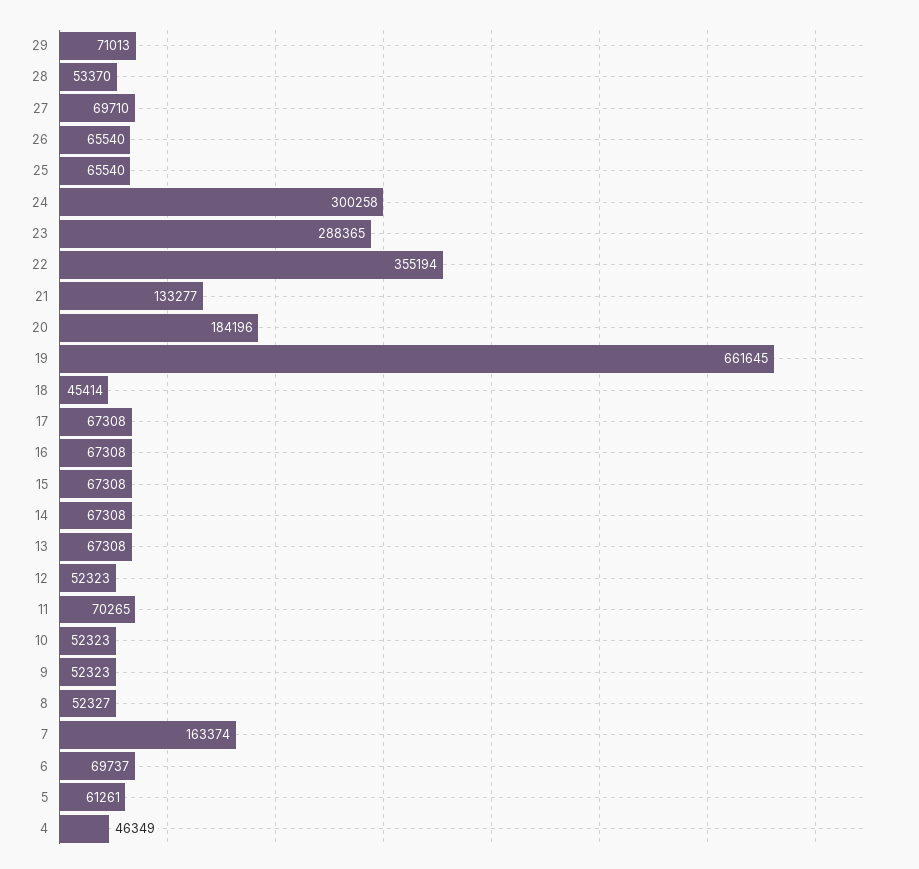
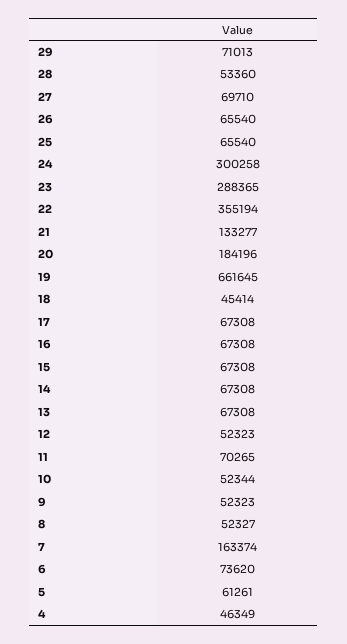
  {
    "29": 71013,
-   "28": 53370,
+   "28": 53360,
    "27": 69710,
    "26": 65540,
    "25": 65540,
    "24": 300258,
    "23": 288365,
    "22": 355194,
    "21": 133277,
    "20": 184196,
    "19": 661645,
    "18": 45414,
    "17": 67308,
    "16": 67308,
    "15": 67308,
    "14": 67308,
    "13": 67308,
    "12": 52323,
    "11": 70265,
-   "10": 52323,
+   "10": 52344,
    "9": 52323,
    "8": 52327,
    "7": 163374,
-   "6": 69737,
+   "6": 73620,
    "5": 61261,
    "4": 46349
  }

